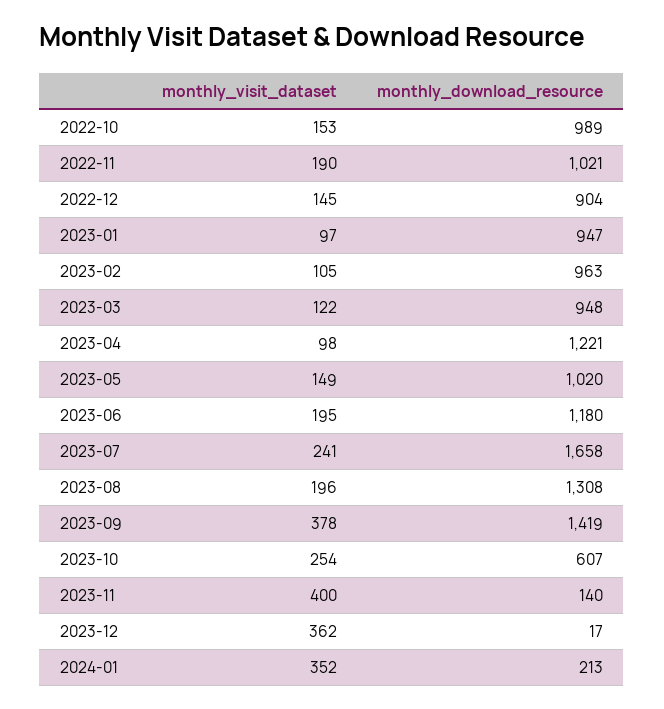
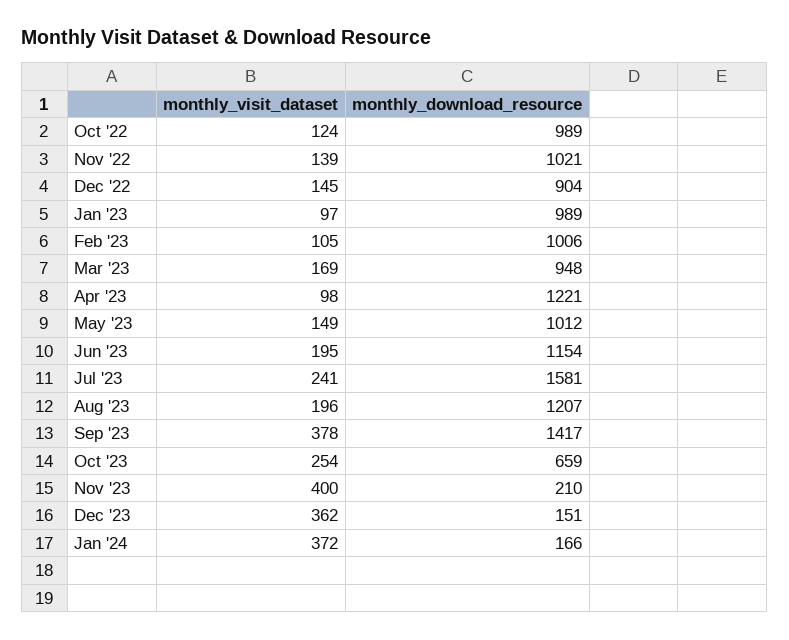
  {
    "monthly_visit_dataset": {
-     "2022-10": 153,
+     "2022-10": 124,
-     "2022-11": 190,
+     "2022-11": 139,
      "2022-12": 145,
      "2023-01": 97,
      "2023-02": 105,
-     "2023-03": 122,
+     "2023-03": 169,
      "2023-04": 98,
      "2023-05": 149,
      "2023-06": 195,
      "2023-07": 241,
      "2023-08": 196,
      "2023-09": 378,
      "2023-10": 254,
      "2023-11": 400,
      "2023-12": 362,
-     "2024-01": 352
+     "2024-01": 372
    },
    "monthly_download_resource": {
      "2022-10": 989,
      "2022-11": 1021,
      "2022-12": 904,
-     "2023-01": 947,
+     "2023-01": 989,
-     "2023-02": 963,
+     "2023-02": 1006,
      "2023-03": 948,
      "2023-04": 1221,
-     "2023-05": 1020,
+     "2023-05": 1012,
-     "2023-06": 1180,
+     "2023-06": 1154,
-     "2023-07": 1658,
+     "2023-07": 1581,
-     "2023-08": 1308,
+     "2023-08": 1207,
-     "2023-09": 1419,
+     "2023-09": 1417,
-     "2023-10": 607,
+     "2023-10": 659,
-     "2023-11": 140,
+     "2023-11": 210,
-     "2023-12": 17,
+     "2023-12": 151,
-     "2024-01": 213
+     "2024-01": 166
    }
  }

